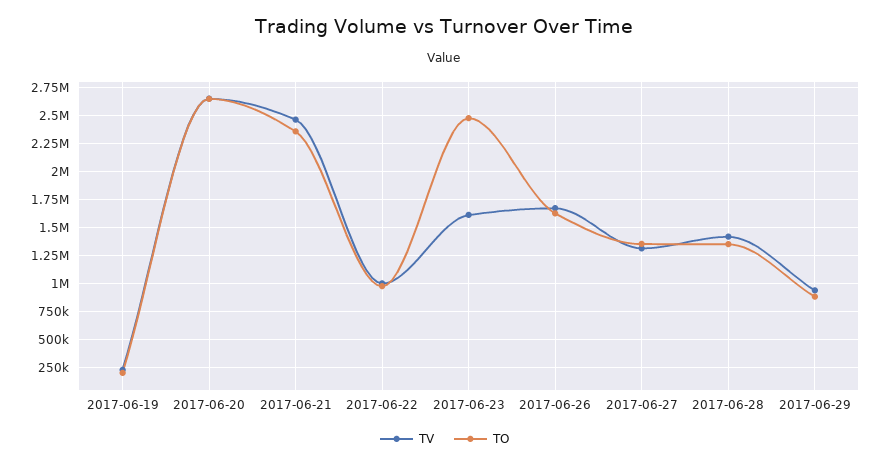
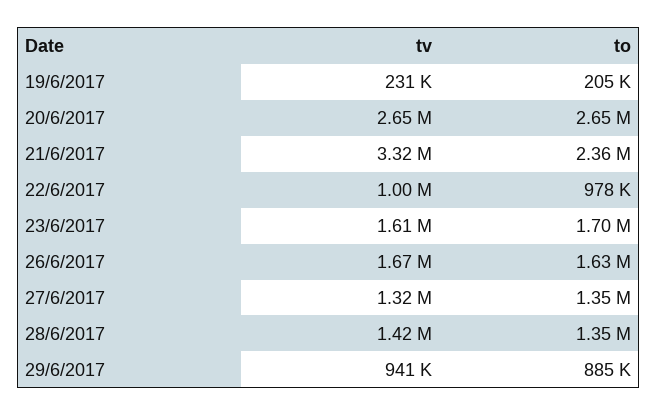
  {
    "TV": {
      "2017-06-19": 231000,
      "2017-06-20": 2650000,
-     "2017-06-21": 2500000,
+     "2017-06-21": 3320000,
      "2017-06-22": 1000000,
      "2017-06-23": 1610000,
      "2017-06-26": 1670000,
      "2017-06-27": 1320000,
      "2017-06-28": 1420000,
      "2017-06-29": 941000
    },
    "TO": {
      "2017-06-19": 205000,
      "2017-06-20": 2650000,
      "2017-06-21": 2360000,
      "2017-06-22": 978000,
-     "2017-06-23": 2500000,
+     "2017-06-23": 1700000,
      "2017-06-26": 1630000,
      "2017-06-27": 1350000,
      "2017-06-28": 1350000,
      "2017-06-29": 885000
    }
  }

